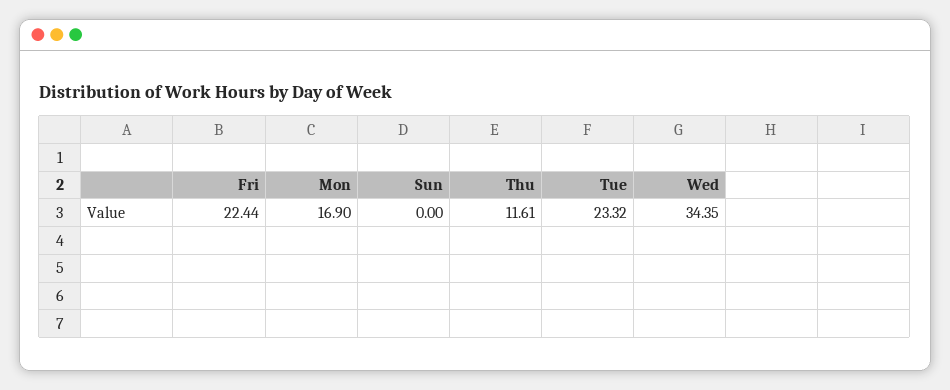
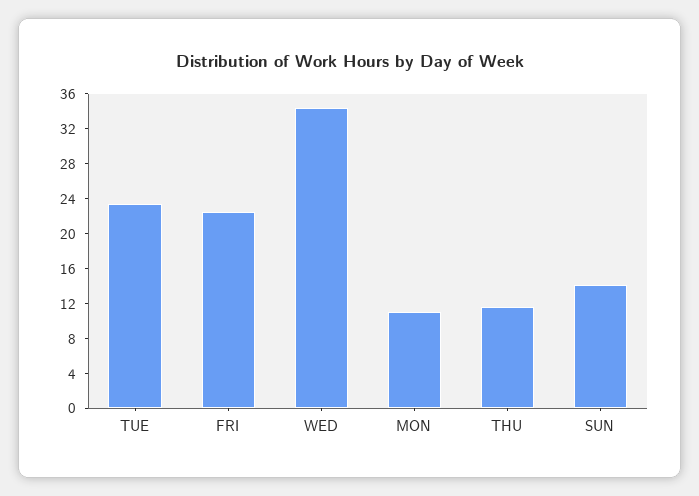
  {
    "Fri": 22.44,
-   "Mon": 16.9,
+   "Mon": 11,
-   "Sun": 0,
+   "Sun": 14,
    "Thu": 11.61,
    "Tue": 23.32,
    "Wed": 34.35
  }

